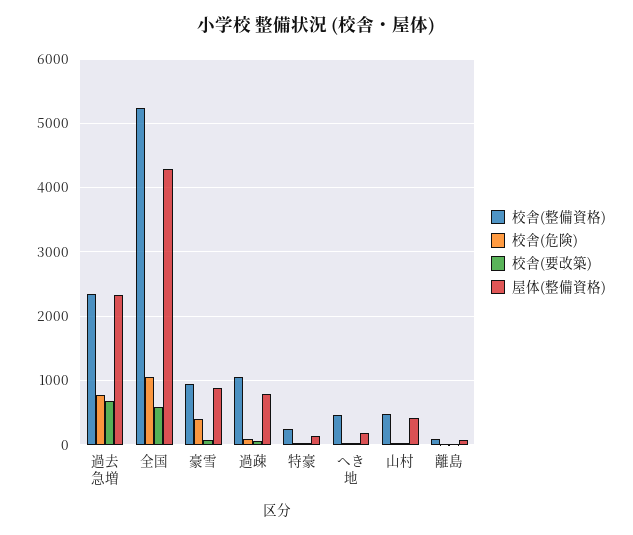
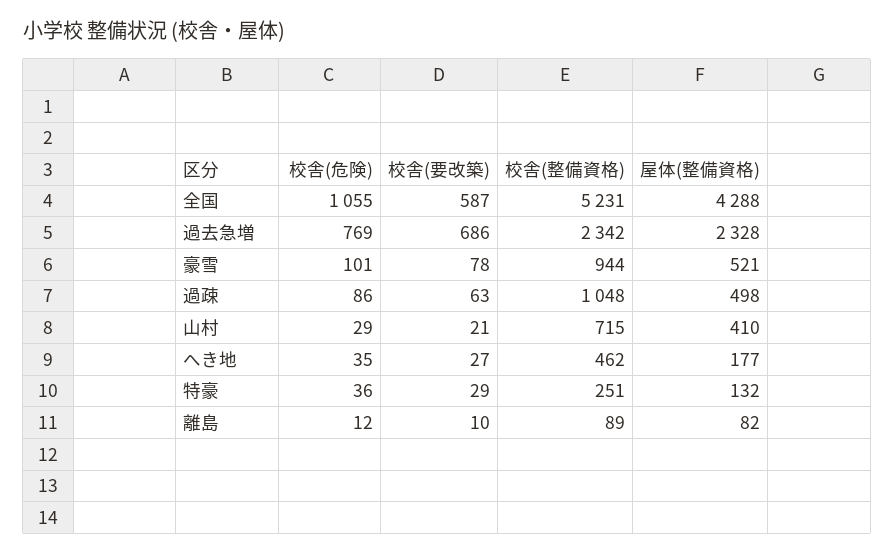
  {
    "校舎(整備資格)": {
      "過去急増": 2342,
      "全国": 5231,
      "豪雪": 944,
      "過疎": 1048,
      "特豪": 251,
      "へき地": 462,
-     "山村": 500,
+     "山村": 715,
      "離島": 89
    },
    "校舎(危険)": {
      "過去急増": 769,
      "全国": 1055,
-     "豪雪": 400,
+     "豪雪": 101,
      "過疎": 86,
      "特豪": 36,
      "へき地": 35,
      "山村": 29,
      "離島": 12
    },
    "校舎(要改築)": {
      "過去急増": 686,
      "全国": 587,
      "豪雪": 78,
      "過疎": 63,
      "特豪": 29,
      "へき地": 27,
      "山村": 21,
      "離島": 10
    },
    "屋体(整備資格)": {
      "過去急増": 2328,
      "全国": 4288,
-     "豪雪": 900,
+     "豪雪": 521,
-     "過疎": 800,
+     "過疎": 498,
      "特豪": 132,
      "へき地": 177,
      "山村": 410,
      "離島": 82
    }
  }

